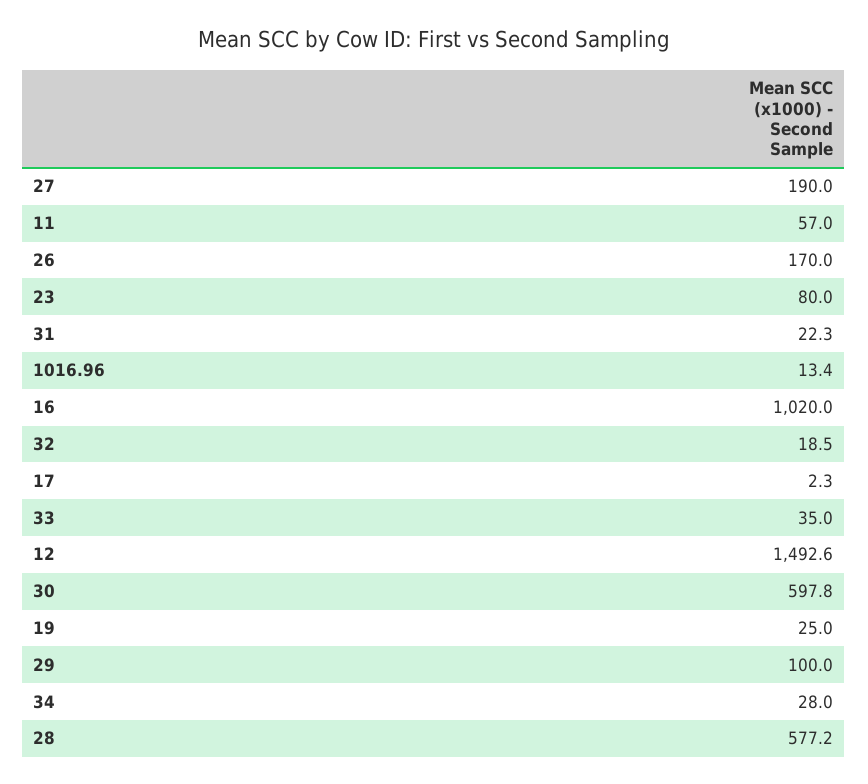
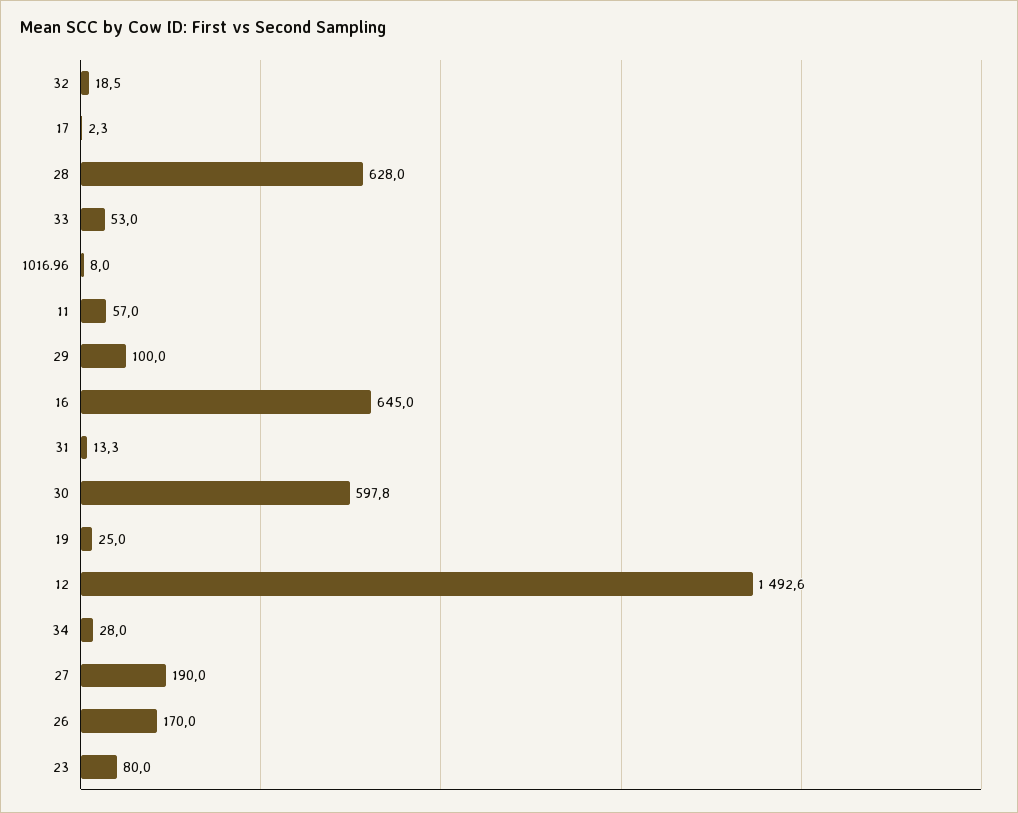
  {
    "27": 190,
    "11": 57,
    "26": 170,
    "23": 80,
-   "31": 22.3,
+   "31": 13.3,
-   "1016.96": 13.4,
+   "1016.96": 8,
-   "16": 1020,
+   "16": 645,
    "32": 18.5,
    "17": 2.3,
-   "33": 35,
+   "33": 53,
    "12": 1492.6,
    "30": 597.8,
    "19": 25,
    "29": 100,
    "34": 28,
-   "28": 577.2
+   "28": 628
  }

